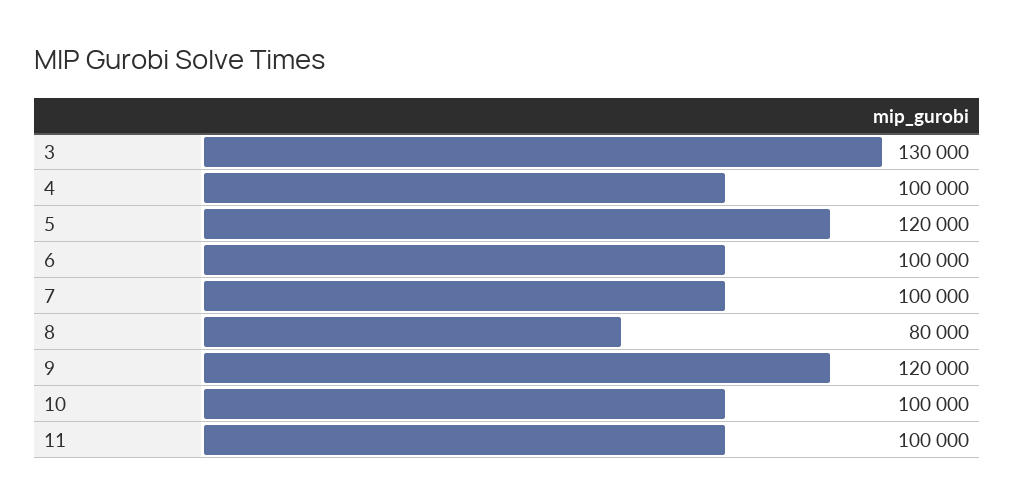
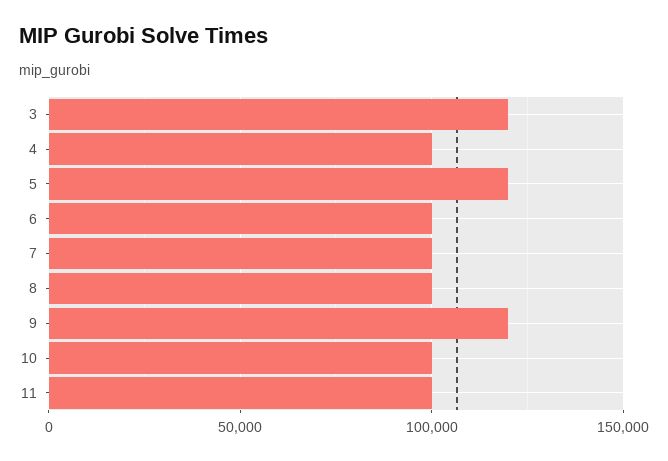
  {
-   "3": 130000,
+   "3": 120000,
    "4": 100000,
    "5": 120000,
    "6": 100000,
    "7": 100000,
-   "8": 80000,
+   "8": 100000,
    "9": 120000,
    "10": 100000,
    "11": 100000
  }

